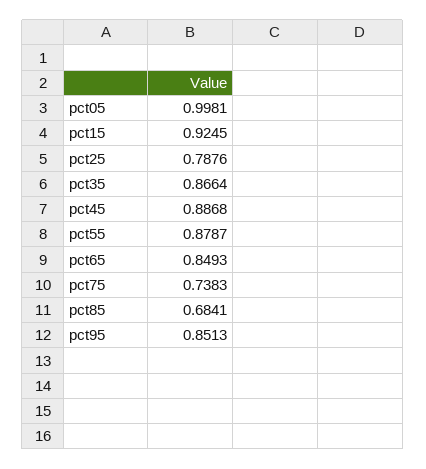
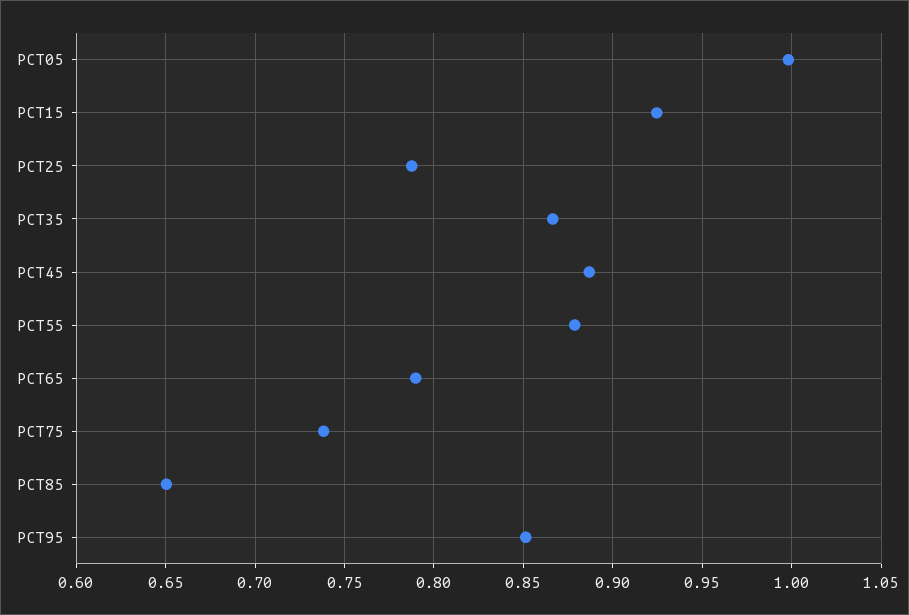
  {
    "pct05": 0.9981,
    "pct15": 0.9245,
    "pct25": 0.7876,
    "pct35": 0.8664,
    "pct45": 0.8868,
    "pct55": 0.8787,
-   "pct65": 0.8493,
+   "pct65": 0.79,
    "pct75": 0.7383,
-   "pct85": 0.6841,
+   "pct85": 0.65,
    "pct95": 0.8513
  }

